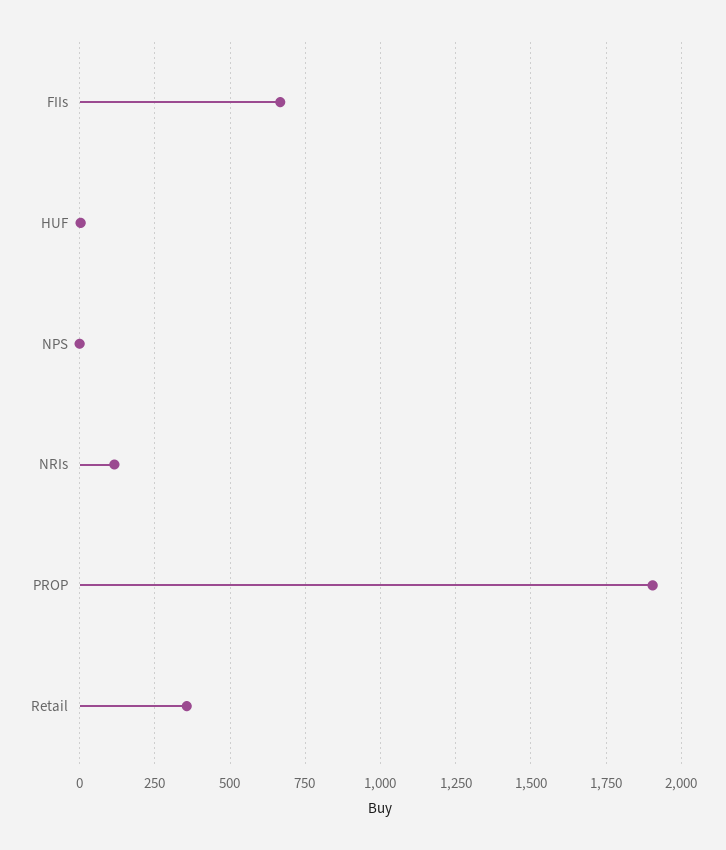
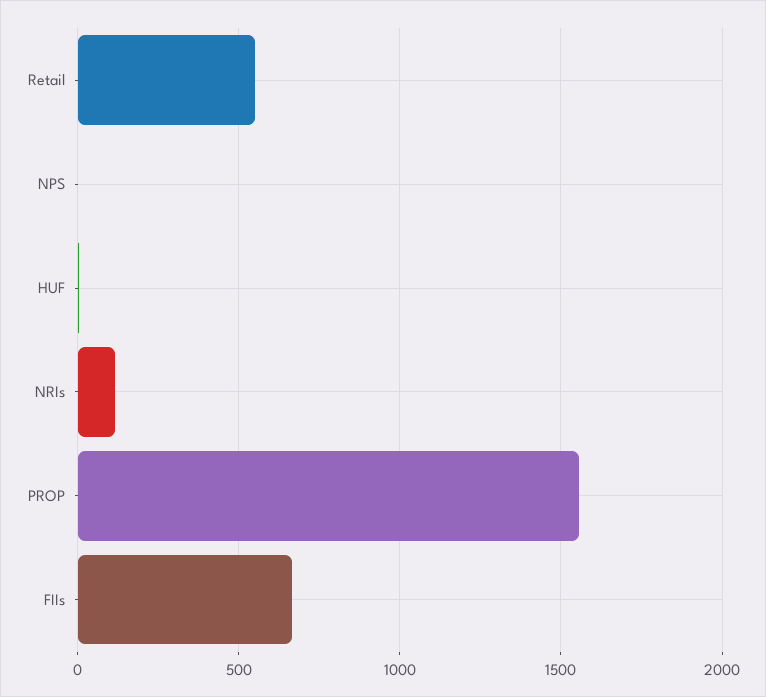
  {
    "FIIs": 675,
    "HUF": 0,
    "NPS": 0,
    "NRIs": 125,
-   "PROP": 1900,
+   "PROP": 1550,
-   "Retail": 350
+   "Retail": 550
  }

